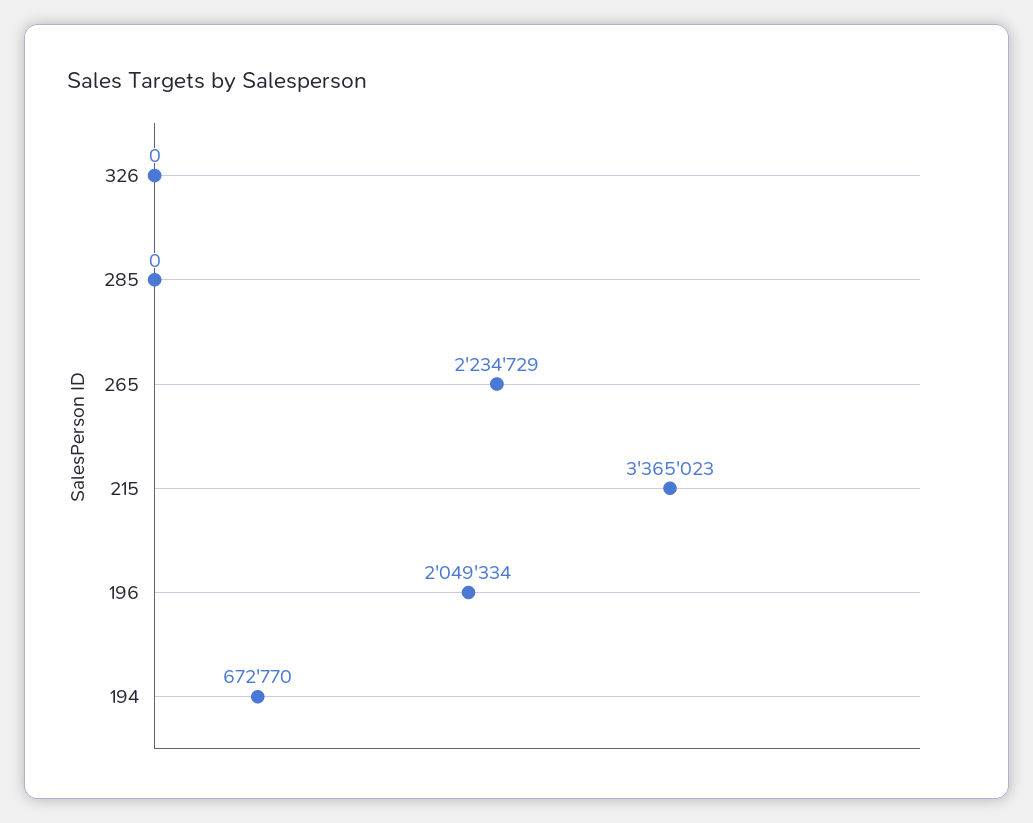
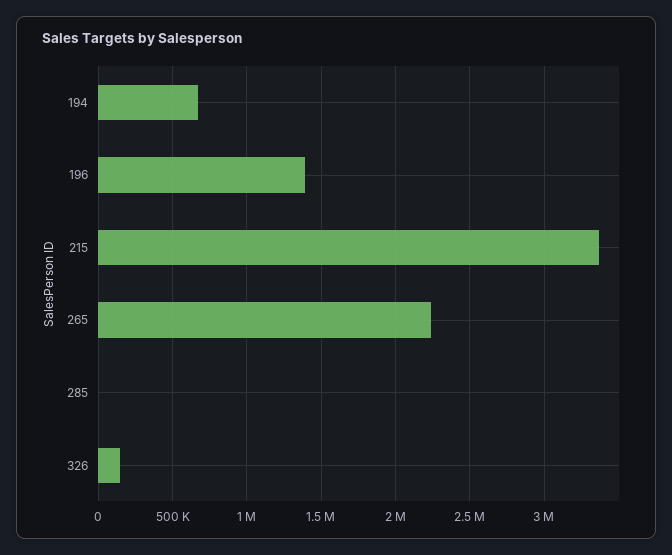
  {
-   "326": 0,
+   "326": 150000,
    "285": 0,
    "265": 2234729,
    "215": 3365023,
-   "196": 2049334,
+   "196": 1400000,
    "194": 672770
  }

